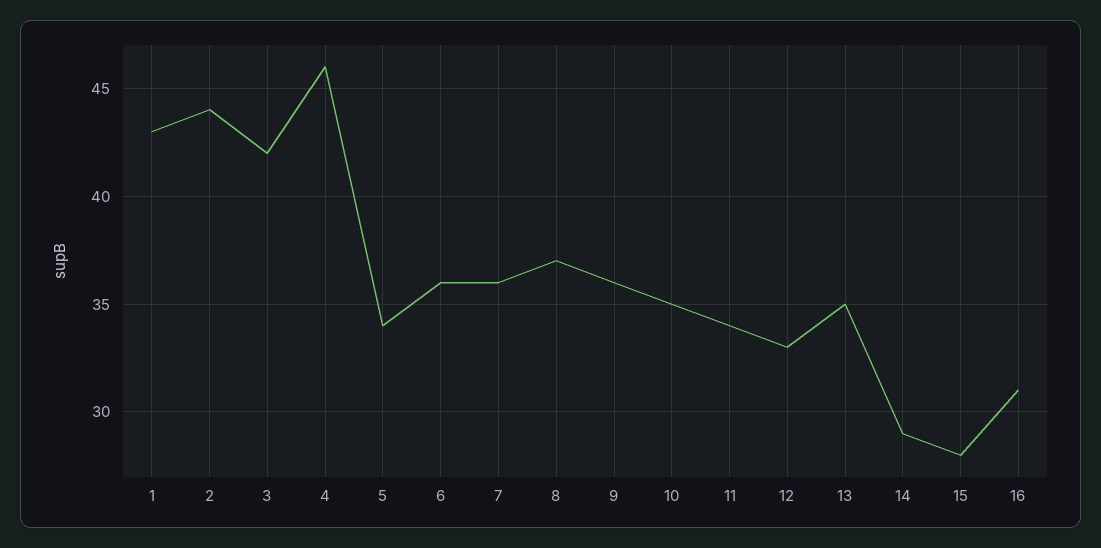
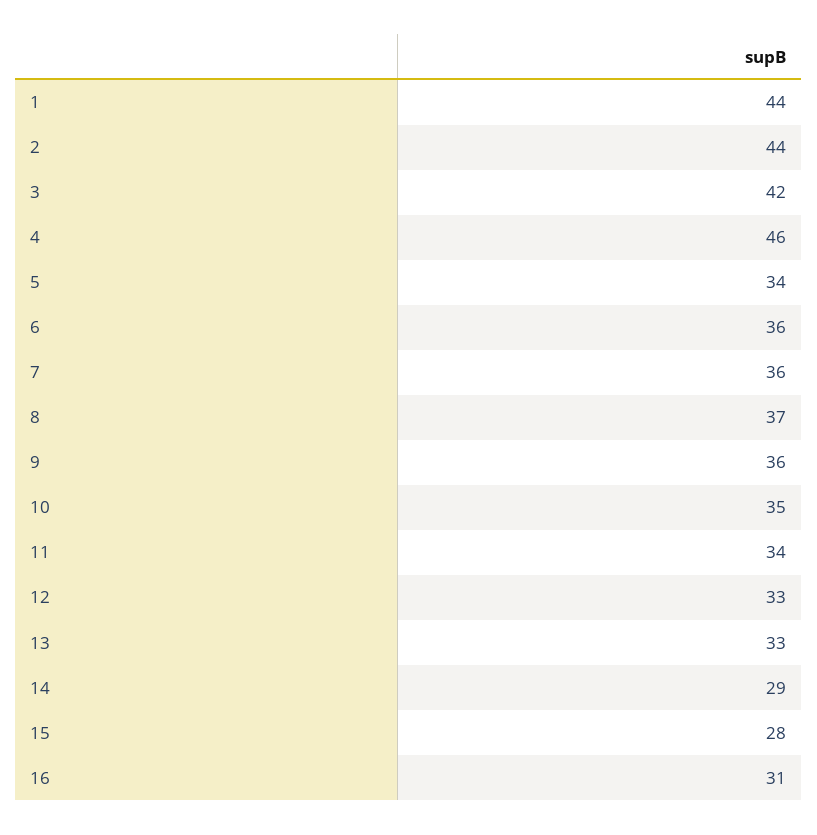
  {
-   "1": 43,
+   "1": 44,
    "2": 44,
    "3": 42,
    "4": 46,
    "5": 34,
    "6": 36,
    "7": 36,
    "8": 37,
    "9": 36,
    "10": 35,
    "11": 34,
    "12": 33,
-   "13": 35,
+   "13": 33,
    "14": 29,
    "15": 28,
    "16": 31
  }

